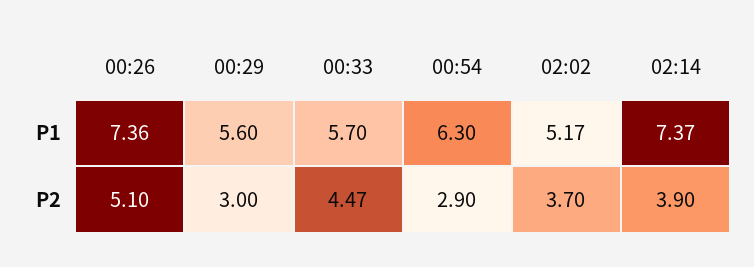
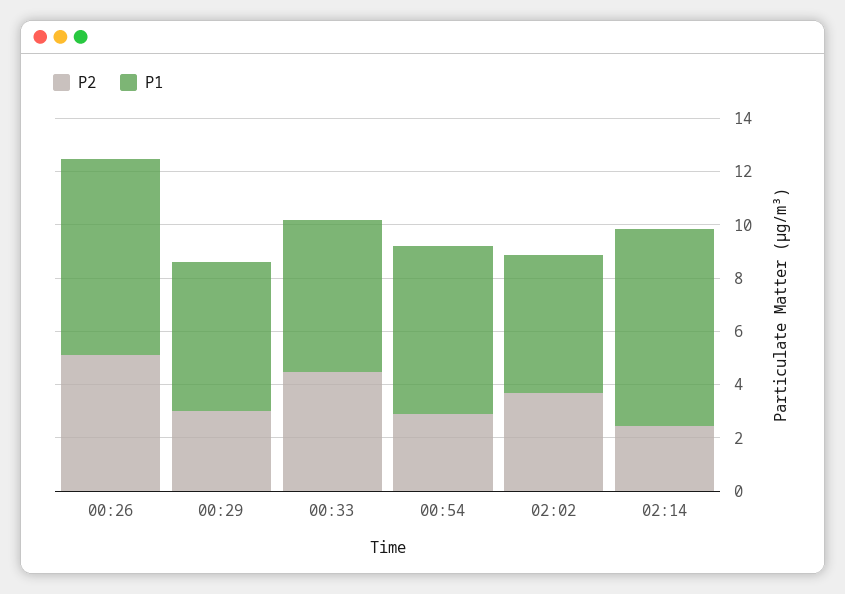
  {
    "P1": {
      "00:26": 7.36,
      "00:29": 5.6,
      "00:33": 5.7,
      "00:54": 6.3,
      "02:02": 5.17,
      "02:14": 7.37
    },
    "P2": {
      "00:26": 5.1,
      "00:29": 3,
      "00:33": 4.47,
      "00:54": 2.9,
      "02:02": 3.7,
-     "02:14": 3.9
+     "02:14": 2.5
    }
  }

